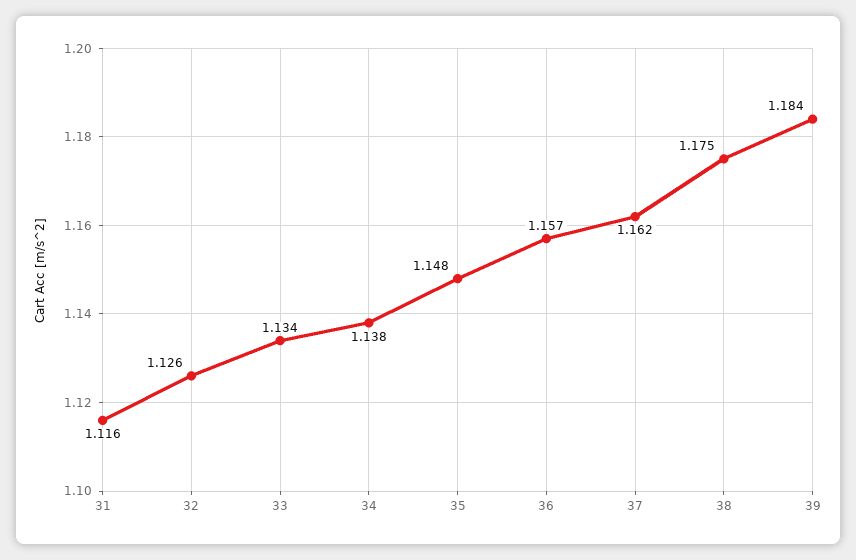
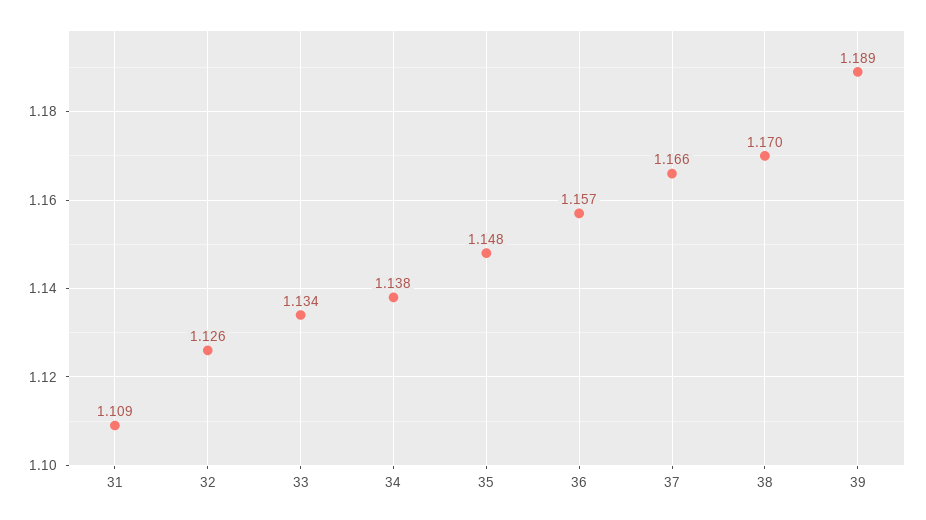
  {
-   "31": 1.116,
+   "31": 1.109,
    "32": 1.126,
    "33": 1.134,
    "34": 1.138,
    "35": 1.148,
    "36": 1.157,
-   "37": 1.162,
+   "37": 1.166,
-   "38": 1.175,
+   "38": 1.17,
-   "39": 1.184
+   "39": 1.189
  }

